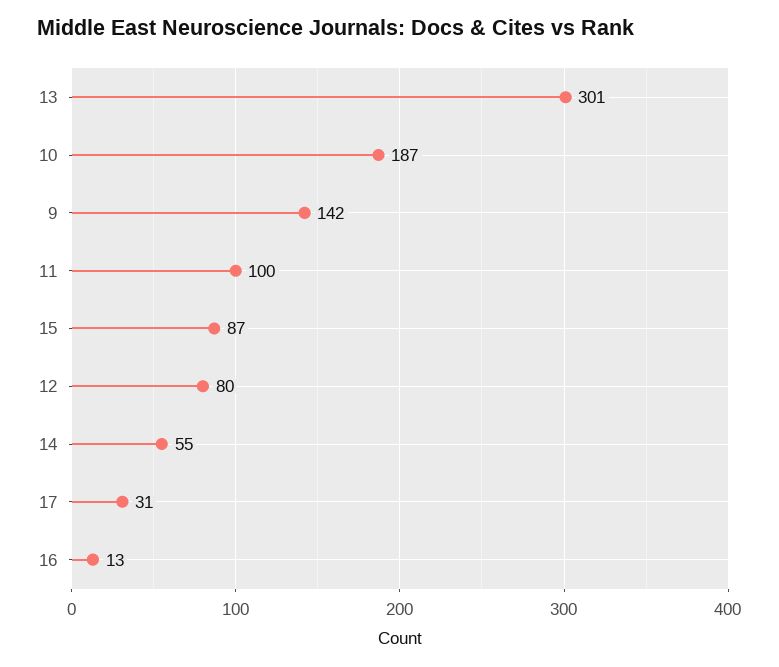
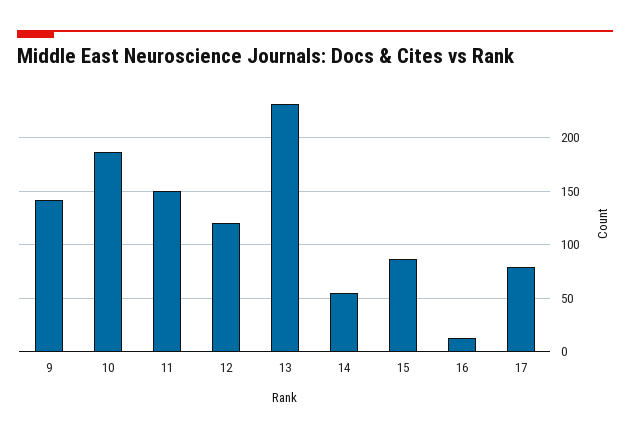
  {
-   "13": 301,
+   "13": 230,
    "10": 187,
    "9": 142,
-   "11": 100,
+   "11": 150,
    "15": 87,
-   "12": 80,
+   "12": 120,
    "14": 55,
-   "17": 31,
+   "17": 80,
    "16": 13
  }

